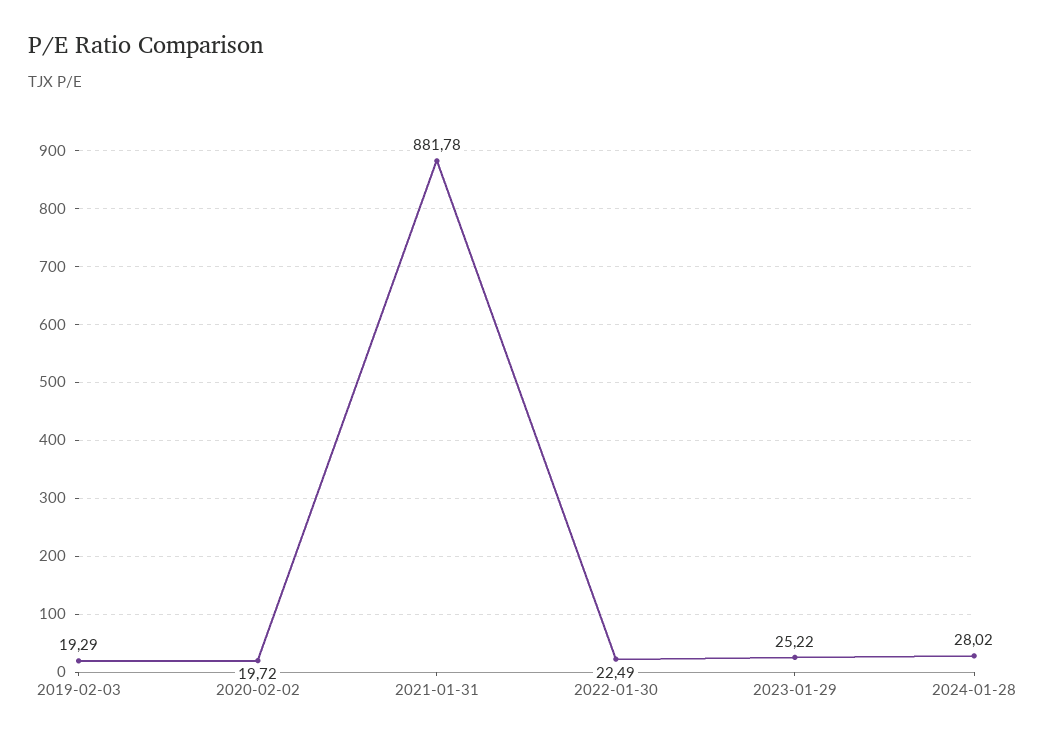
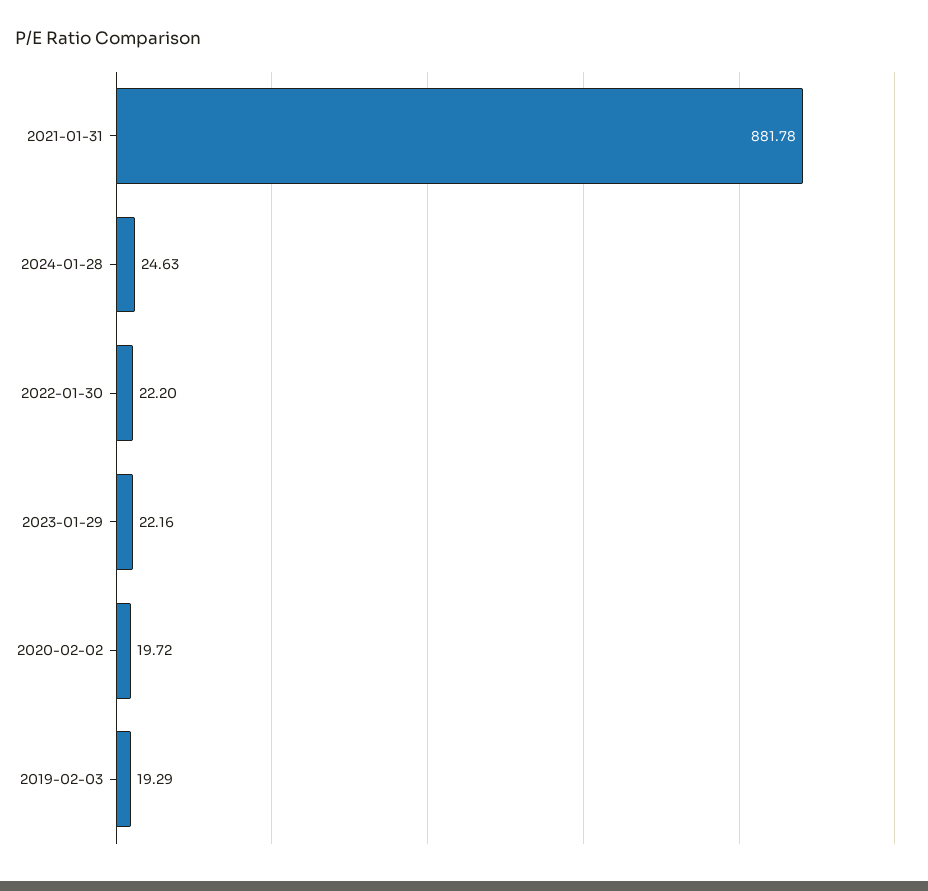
  {
    "2019-02-03": 19.29,
    "2020-02-02": 19.72,
    "2021-01-31": 881.78,
-   "2022-01-30": 22.49,
+   "2022-01-30": 22.2,
-   "2023-01-29": 25.22,
+   "2023-01-29": 22.16,
-   "2024-01-28": 28.02
+   "2024-01-28": 24.63
  }

